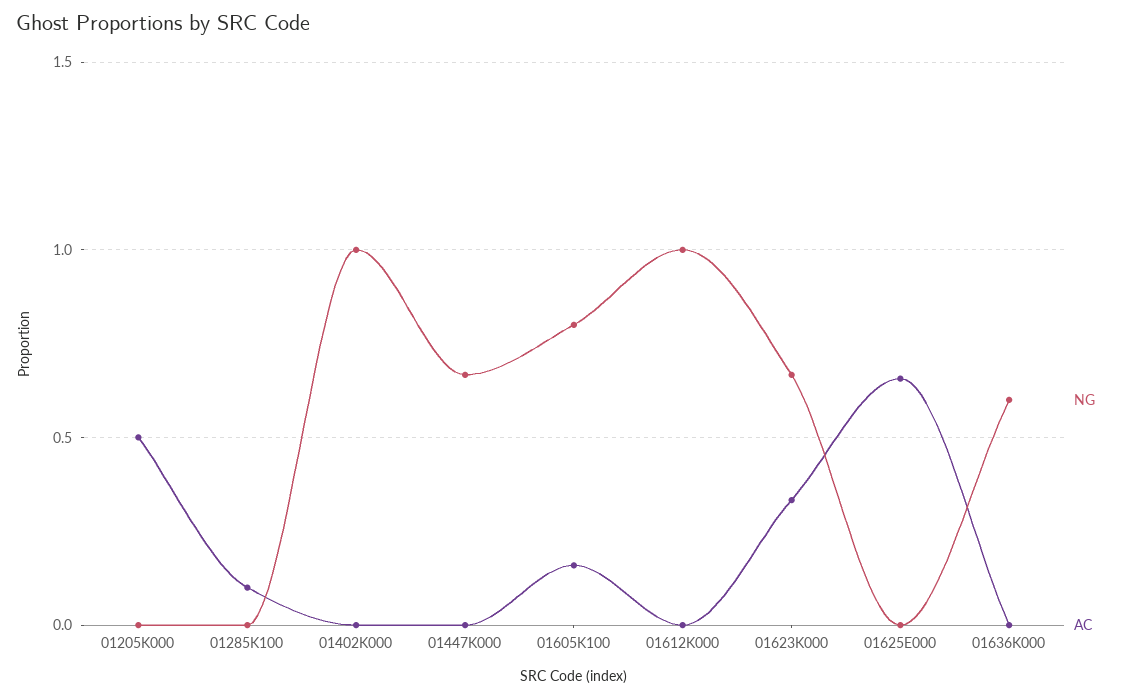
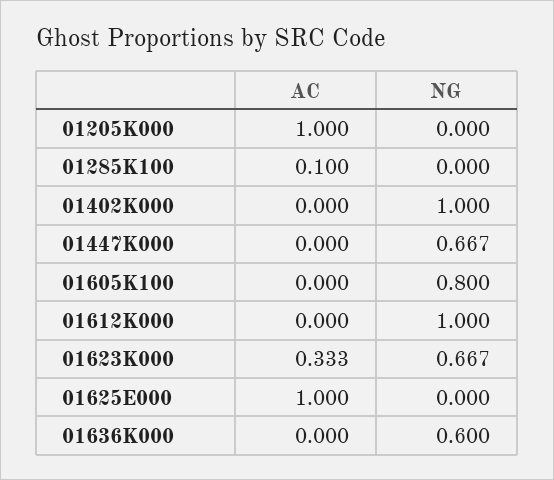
  {
    "NG": {
      "01205K000": 0,
      "01285K100": 0,
      "01402K000": 1,
      "01447K000": 0.667,
      "01605K100": 0.8,
      "01612K000": 1,
      "01623K000": 0.667,
      "01625E000": 0,
      "01636K000": 0.6
    },
    "AC": {
-     "01205K000": 0.5,
+     "01205K000": 1,
      "01285K100": 0.1,
      "01402K000": 0,
      "01447K000": 0,
-     "01605K100": 0.15,
+     "01605K100": 0,
      "01612K000": 0,
      "01623K000": 0.333,
-     "01625E000": 0.65,
+     "01625E000": 1,
      "01636K000": 0
    }
  }

